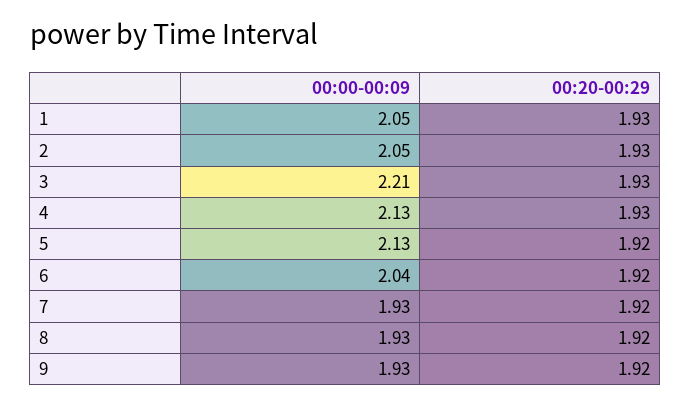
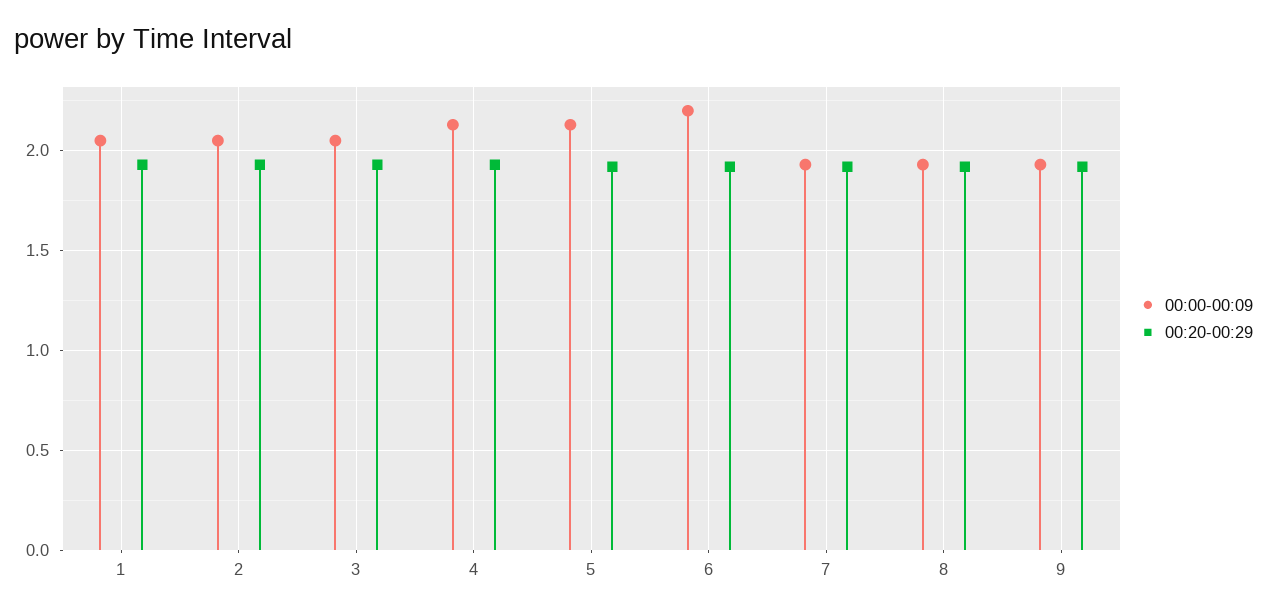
  {
    "00:00-00:09": {
      "1": 2.05,
      "2": 2.05,
-     "3": 2.21,
+     "3": 2.05,
      "4": 2.13,
      "5": 2.13,
-     "6": 2.04,
+     "6": 2.2,
      "7": 1.93,
      "8": 1.93,
      "9": 1.93
    },
    "00:20-00:29": {
      "1": 1.93,
      "2": 1.93,
      "3": 1.93,
      "4": 1.93,
      "5": 1.92,
      "6": 1.92,
      "7": 1.92,
      "8": 1.92,
      "9": 1.92
    }
  }

